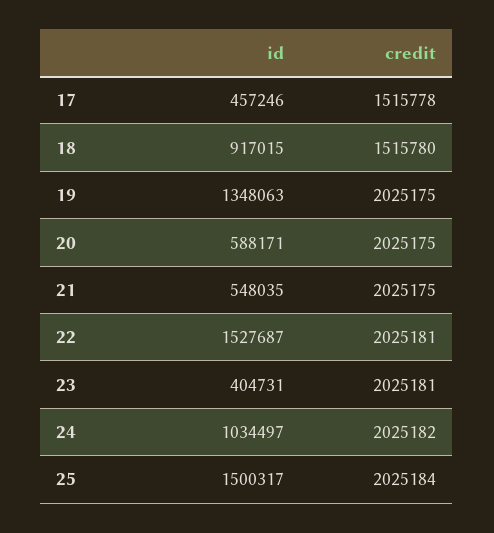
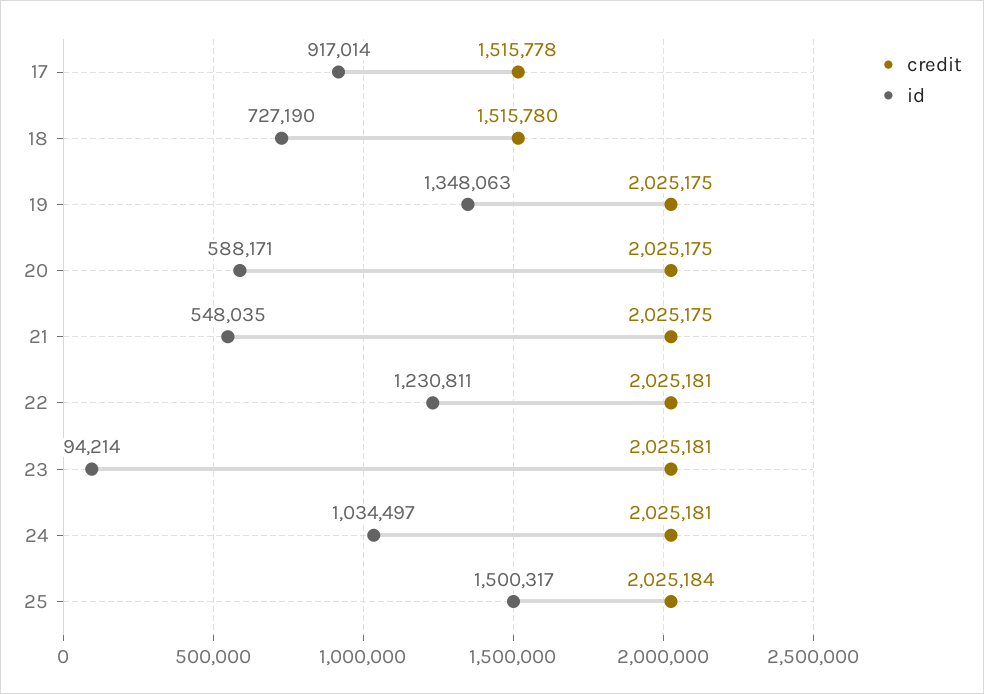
  {
    "id": {
-     "17": 457246,
+     "17": 917014,
-     "18": 917015,
+     "18": 727190,
      "19": 1348063,
      "20": 588171,
      "21": 548035,
-     "22": 1527687,
+     "22": 1230811,
-     "23": 404731,
+     "23": 94214,
      "24": 1034497,
      "25": 1500317
    },
    "credit": {
      "17": 1515778,
      "18": 1515780,
      "19": 2025175,
      "20": 2025175,
      "21": 2025175,
      "22": 2025181,
      "23": 2025181,
-     "24": 2025182,
+     "24": 2025181,
      "25": 2025184
    }
  }

